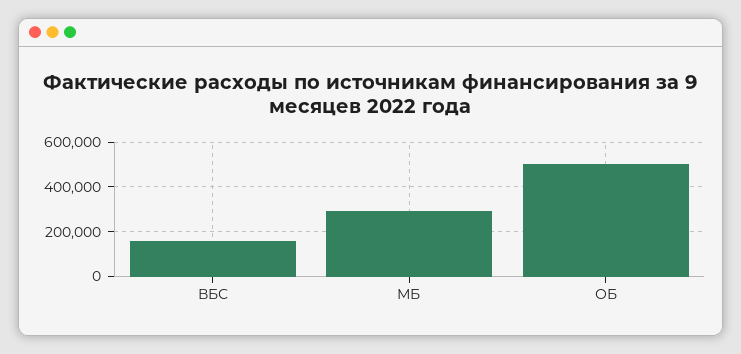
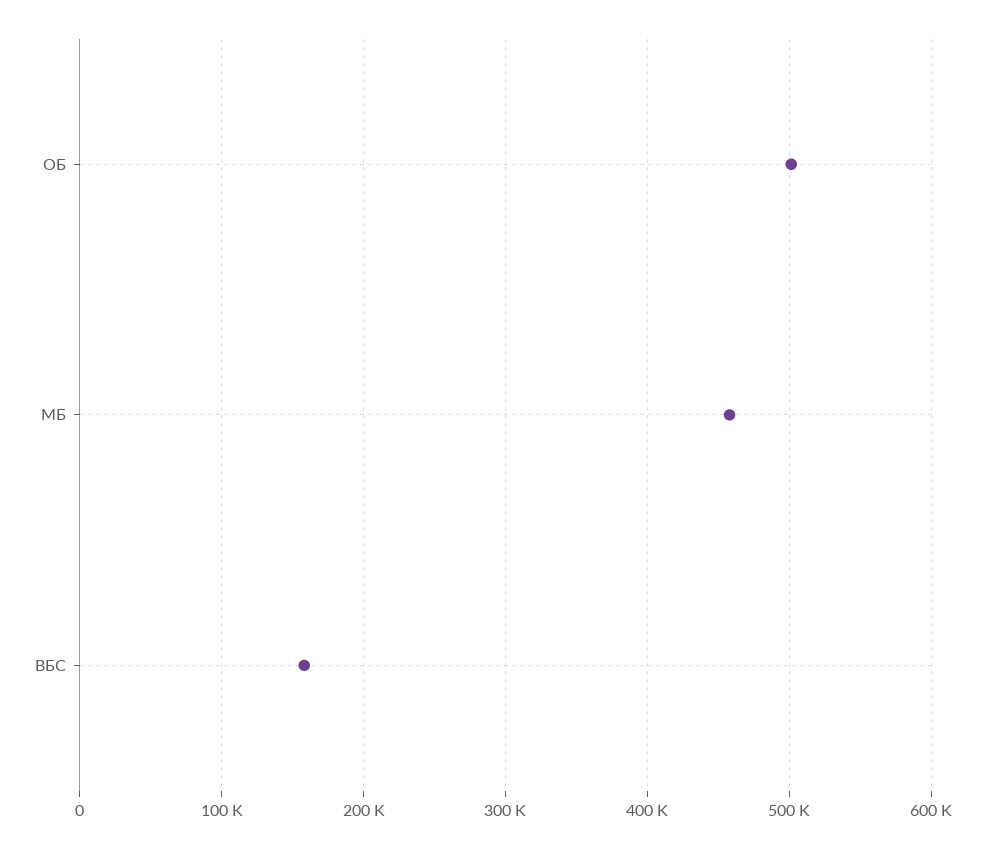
  {
    "ВБС": 160000,
-   "МБ": 300000,
+   "МБ": 460000,
    "ОБ": 500000
  }

